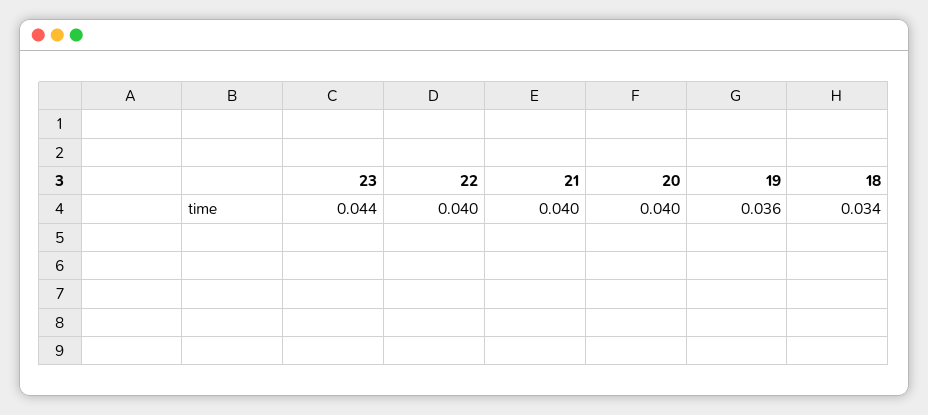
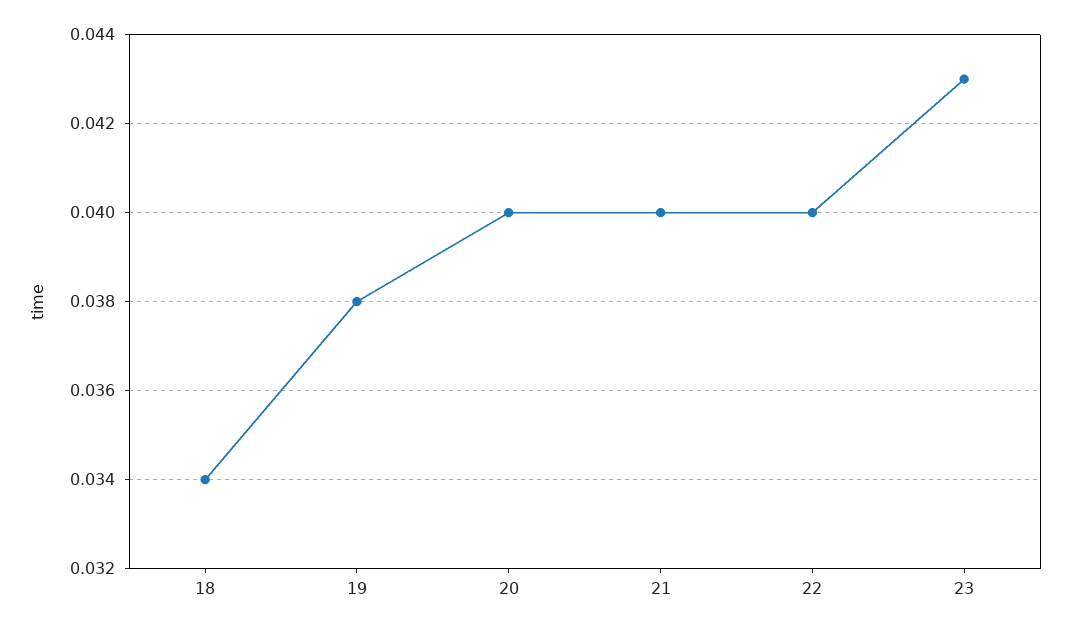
  {
-   "23": 0.044,
+   "23": 0.043,
    "22": 0.04,
    "21": 0.04,
    "20": 0.04,
-   "19": 0.036,
+   "19": 0.038,
    "18": 0.034
  }

